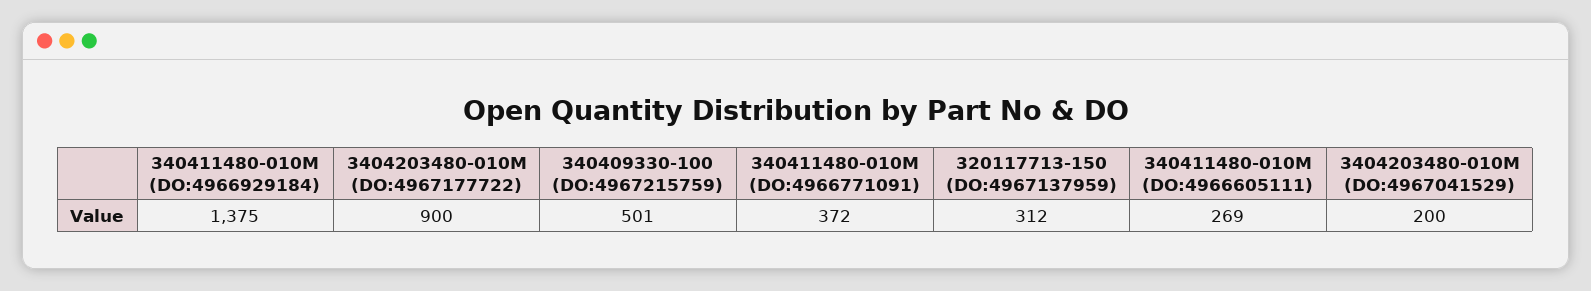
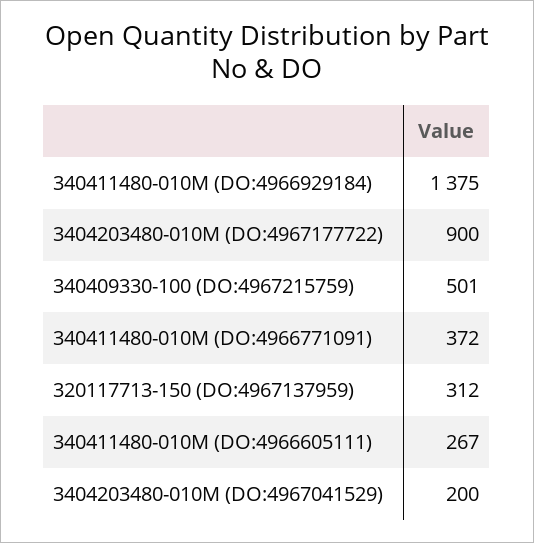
  {
    "340411480-010M (DO:4966929184)": 1375,
    "3404203480-010M (DO:4967177722)": 900,
    "340409330-100 (DO:4967215759)": 501,
    "340411480-010M (DO:4966771091)": 372,
    "320117713-150 (DO:4967137959)": 312,
-   "340411480-010M (DO:4966605111)": 269,
+   "340411480-010M (DO:4966605111)": 267,
    "3404203480-010M (DO:4967041529)": 200
  }

